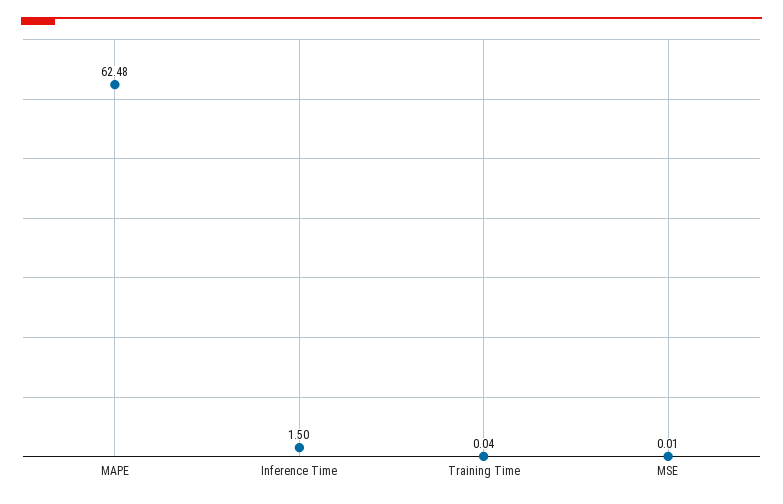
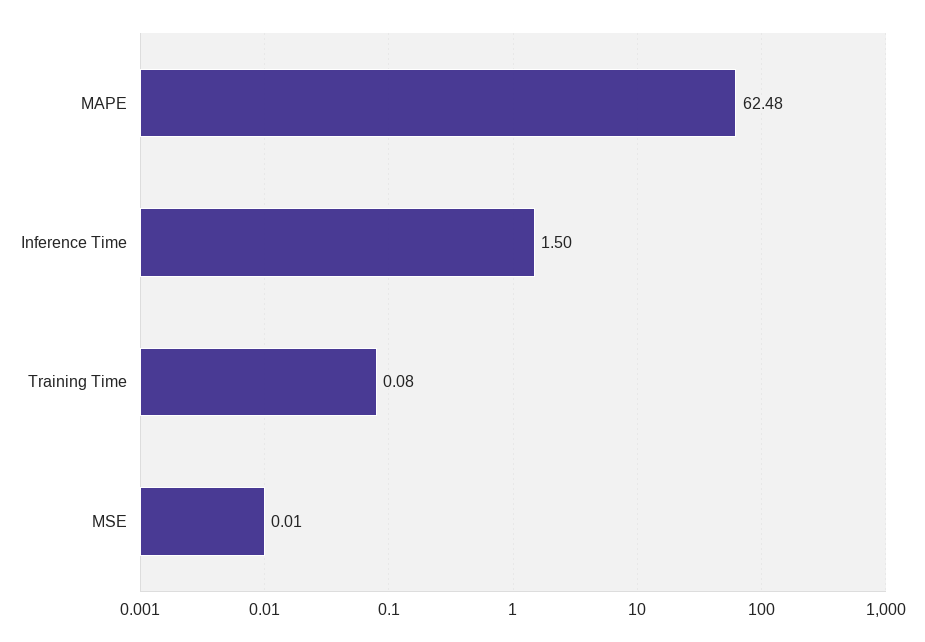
  {
    "MAPE": 62.48,
    "Inference Time": 1.5,
-   "Training Time": 0.04,
+   "Training Time": 0.08,
    "MSE": 0.01
  }

